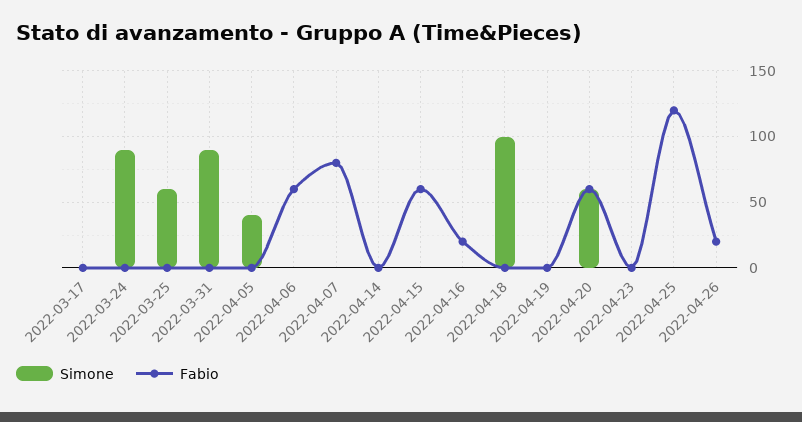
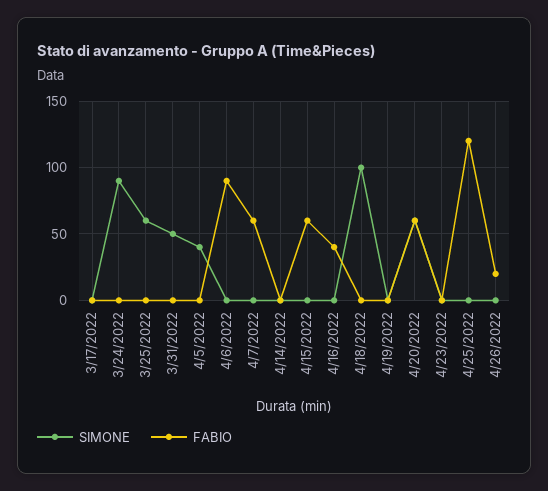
  {
    "Simone": {
      "2022-03-17": 0,
      "2022-03-24": 90,
      "2022-03-25": 60,
-     "2022-03-31": 90,
+     "2022-03-31": 50,
      "2022-04-05": 40,
      "2022-04-06": 0,
      "2022-04-07": 0,
      "2022-04-14": 0,
      "2022-04-15": 0,
      "2022-04-16": 0,
      "2022-04-18": 100,
      "2022-04-19": 0,
      "2022-04-20": 60,
      "2022-04-23": 0,
      "2022-04-25": 0,
      "2022-04-26": 0
    },
    "Fabio": {
      "2022-03-17": 0,
      "2022-03-24": 0,
      "2022-03-25": 0,
      "2022-03-31": 0,
      "2022-04-05": 0,
-     "2022-04-06": 60,
+     "2022-04-06": 90,
-     "2022-04-07": 80,
+     "2022-04-07": 60,
      "2022-04-14": 0,
      "2022-04-15": 60,
-     "2022-04-16": 20,
+     "2022-04-16": 40,
      "2022-04-18": 0,
      "2022-04-19": 0,
      "2022-04-20": 60,
      "2022-04-23": 0,
      "2022-04-25": 120,
      "2022-04-26": 20
    }
  }

